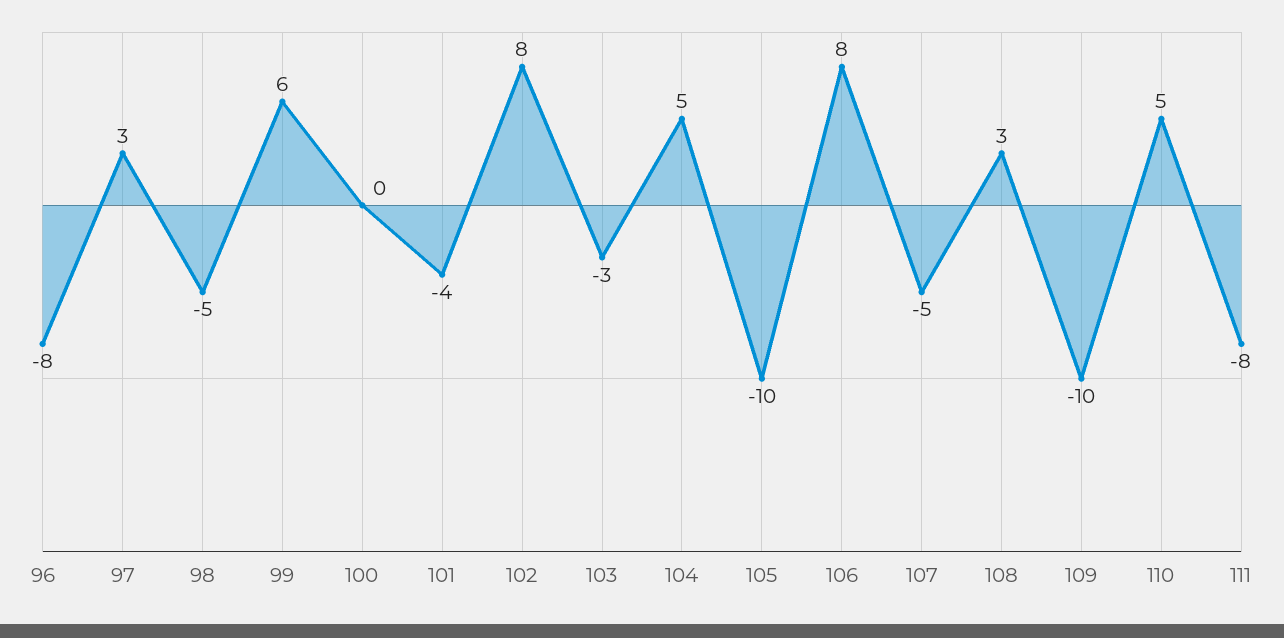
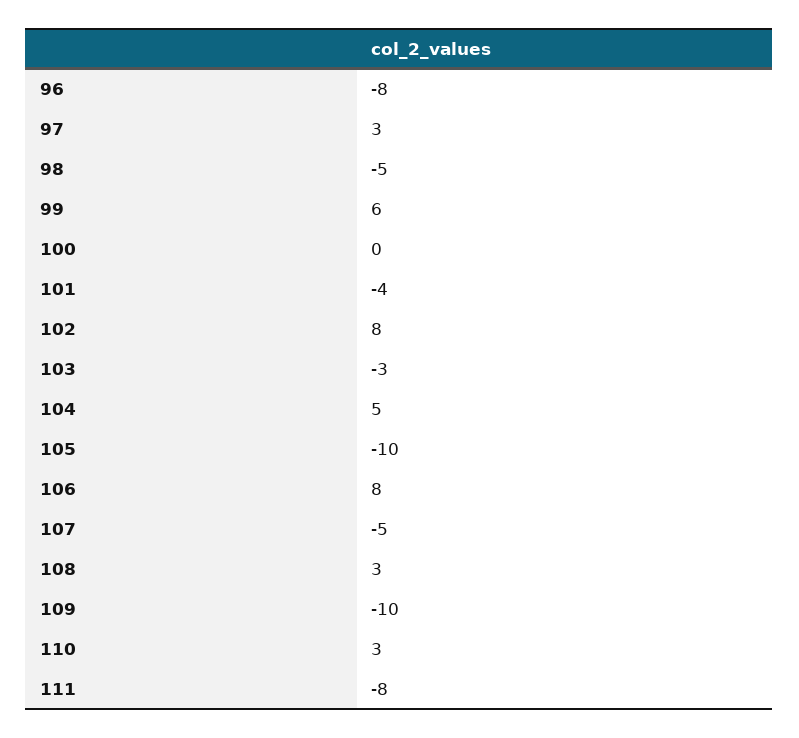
  {
    "96": -8,
    "97": 3,
    "98": -5,
    "99": 6,
    "100": 0,
    "101": -4,
    "102": 8,
    "103": -3,
    "104": 5,
    "105": -10,
    "106": 8,
    "107": -5,
    "108": 3,
    "109": -10,
-   "110": 5,
+   "110": 3,
    "111": -8
  }

